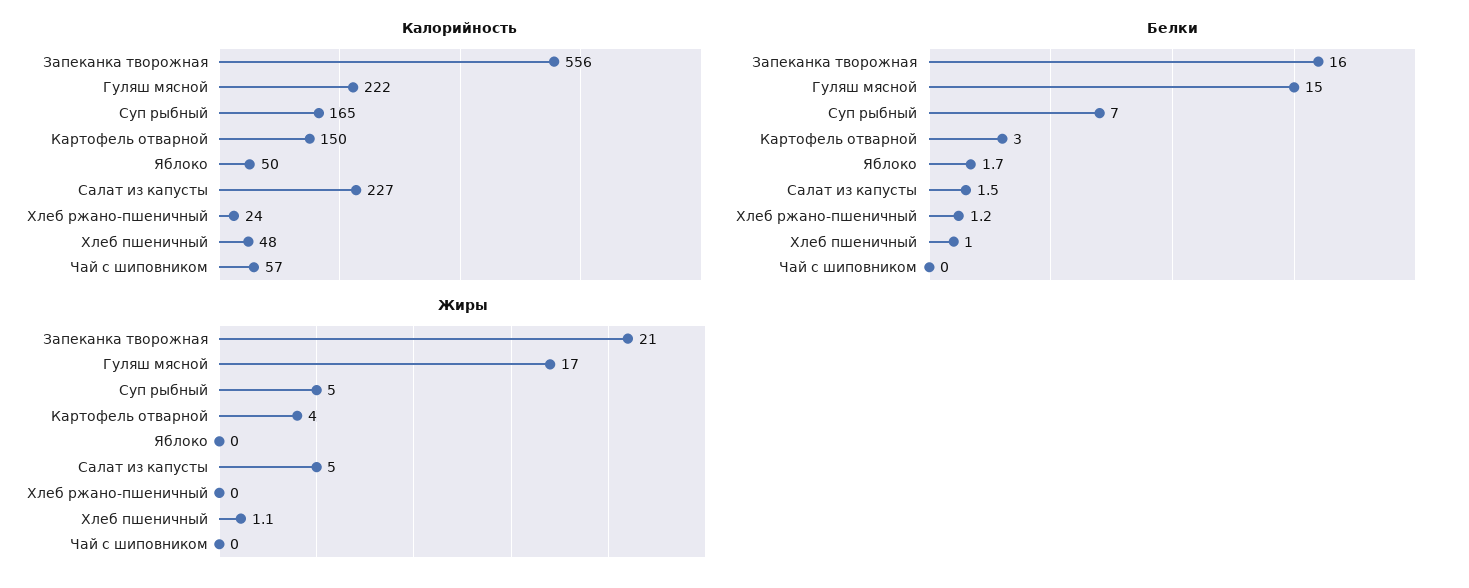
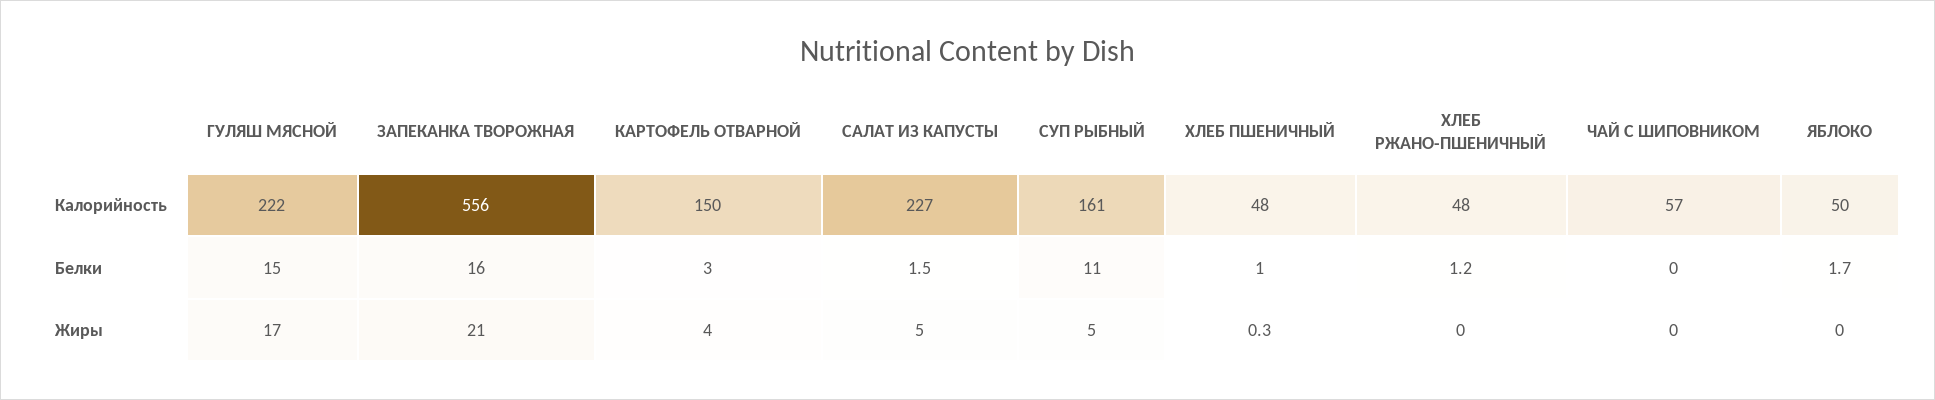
  {
    "Калорийность": {
      "Запеканка творожная": 556,
      "Гуляш мясной": 222,
-     "Суп рыбный": 165,
+     "Суп рыбный": 161,
      "Картофель отварной": 150,
      "Яблоко": 50,
      "Салат из капусты": 227,
-     "Хлеб ржано-пшеничный": 24,
+     "Хлеб ржано-пшеничный": 48,
      "Хлеб пшеничный": 48,
      "Чай с шиповником": 57
    },
    "Белки": {
      "Запеканка творожная": 16,
      "Гуляш мясной": 15,
-     "Суп рыбный": 7,
+     "Суп рыбный": 11,
      "Картофель отварной": 3,
      "Яблоко": 1.7,
      "Салат из капусты": 1.5,
      "Хлеб ржано-пшеничный": 1.2,
      "Хлеб пшеничный": 1,
      "Чай с шиповником": 0
    },
    "Жиры": {
      "Запеканка творожная": 21,
      "Гуляш мясной": 17,
      "Суп рыбный": 5,
      "Картофель отварной": 4,
      "Яблоко": 0,
      "Салат из капусты": 5,
      "Хлеб ржано-пшеничный": 0,
-     "Хлеб пшеничный": 1.1,
+     "Хлеб пшеничный": 0.3,
      "Чай с шиповником": 0
    }
  }

